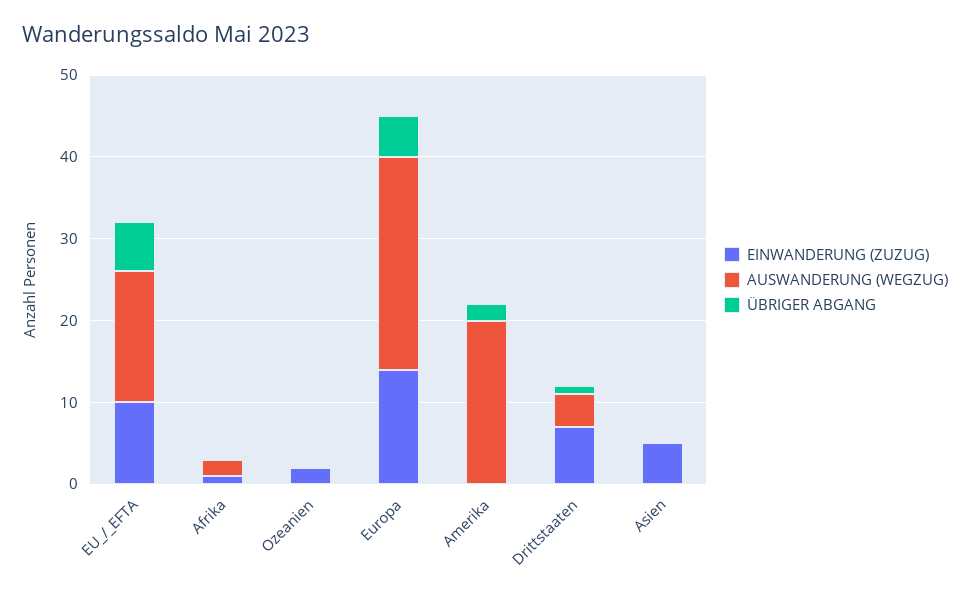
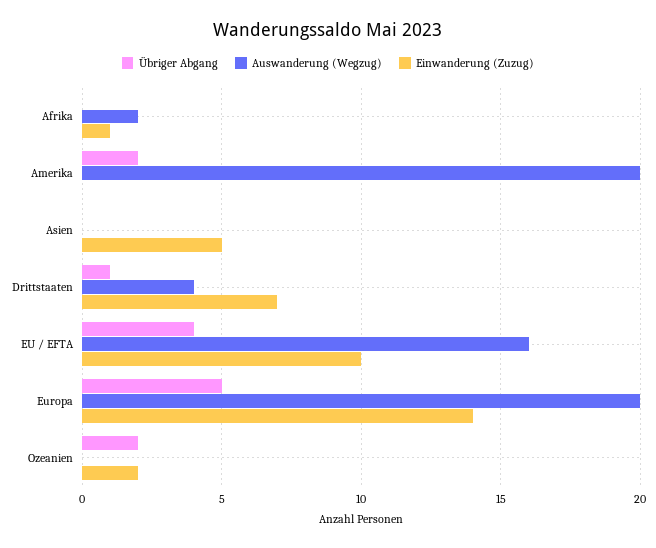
  {
    "EINWANDERUNG (ZUZUG)": {
      "EU_/_EFTA": 10,
      "Afrika": 1,
      "Ozeanien": 2,
      "Europa": 14,
      "Amerika": 0,
      "Drittstaaten": 7,
      "Asien": 5
    },
    "AUSWANDERUNG (WEGZUG)": {
      "EU_/_EFTA": 16,
      "Afrika": 2,
      "Ozeanien": 0,
-     "Europa": 26,
+     "Europa": 20,
      "Amerika": 20,
      "Drittstaaten": 4,
      "Asien": 0
    },
    "ÜBRIGER ABGANG": {
-     "EU_/_EFTA": 6,
+     "EU_/_EFTA": 4,
      "Afrika": 0,
-     "Ozeanien": 0,
+     "Ozeanien": 2,
      "Europa": 5,
      "Amerika": 2,
      "Drittstaaten": 1,
      "Asien": 0
    }
  }

